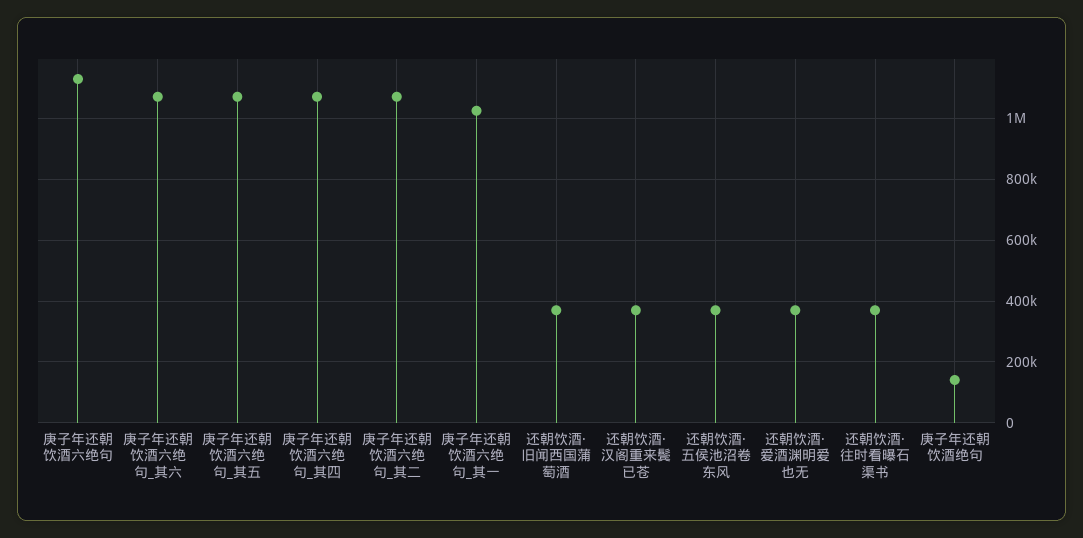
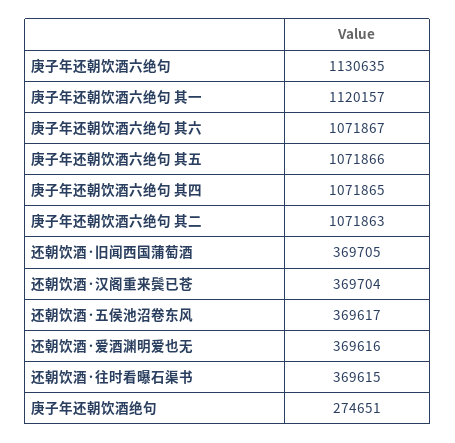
  {
    "庚子年还朝饮酒六绝句": 1130635,
    "庚子年还朝饮酒六绝句_其六": 1071867,
    "庚子年还朝饮酒六绝句_其五": 1071866,
    "庚子年还朝饮酒六绝句_其四": 1071865,
    "庚子年还朝饮酒六绝句_其二": 1071863,
-   "庚子年还朝饮酒六绝句_其一": 1020000,
+   "庚子年还朝饮酒六绝句_其一": 1120157,
    "还朝饮酒·旧闻西国蒲萄酒": 369705,
    "还朝饮酒·汉阁重来鬓已苍": 369704,
    "还朝饮酒·五侯池沼卷东风": 369617,
    "还朝饮酒·爱酒渊明爱也无": 369616,
    "还朝饮酒·往时看曝石渠书": 369615,
-   "庚子年还朝饮酒绝句": 140000
+   "庚子年还朝饮酒绝句": 274651
  }

